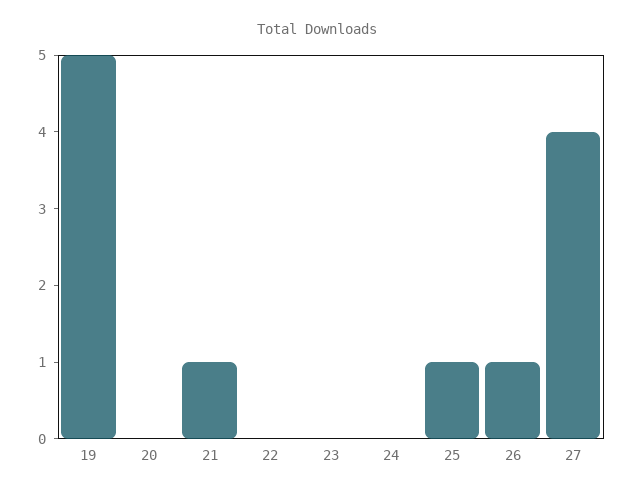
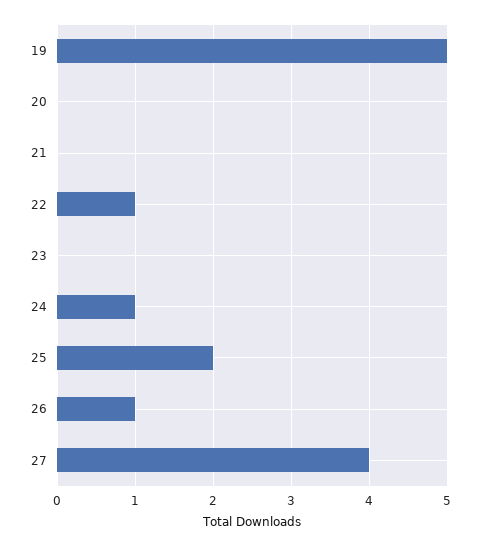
  {
    "19": 5,
    "20": 0,
-   "21": 1,
+   "21": 0,
-   "22": 0,
+   "22": 1,
    "23": 0,
-   "24": 0,
+   "24": 1,
-   "25": 1,
+   "25": 2,
    "26": 1,
    "27": 4
  }

